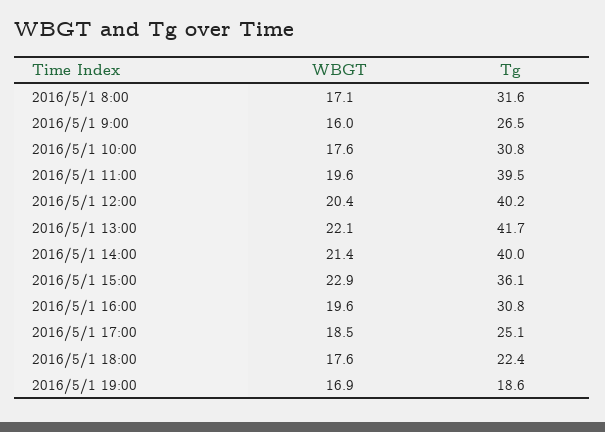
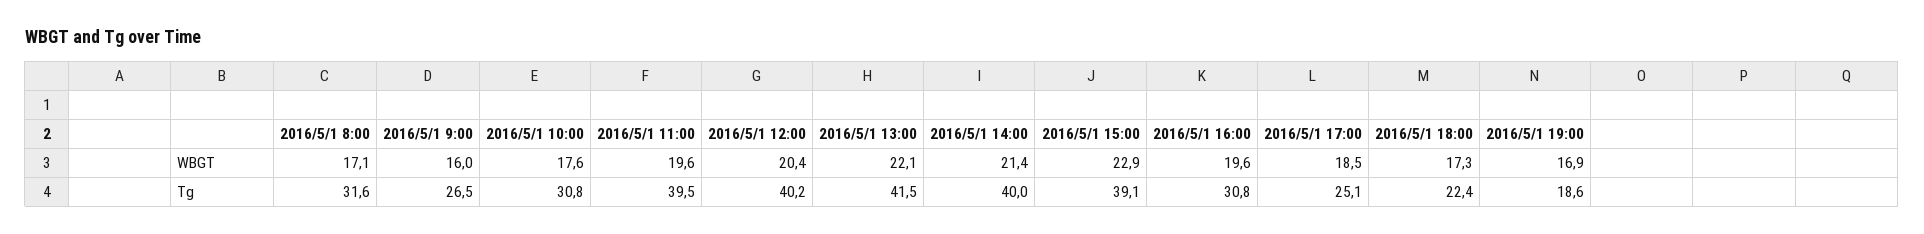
  {
    "WBGT": {
      "2016/5/1 8:00": 17.1,
      "2016/5/1 9:00": 16,
      "2016/5/1 10:00": 17.6,
      "2016/5/1 11:00": 19.6,
      "2016/5/1 12:00": 20.4,
      "2016/5/1 13:00": 22.1,
      "2016/5/1 14:00": 21.4,
      "2016/5/1 15:00": 22.9,
      "2016/5/1 16:00": 19.6,
      "2016/5/1 17:00": 18.5,
-     "2016/5/1 18:00": 17.6,
+     "2016/5/1 18:00": 17.3,
      "2016/5/1 19:00": 16.9
    },
    "Tg": {
      "2016/5/1 8:00": 31.6,
      "2016/5/1 9:00": 26.5,
      "2016/5/1 10:00": 30.8,
      "2016/5/1 11:00": 39.5,
      "2016/5/1 12:00": 40.2,
-     "2016/5/1 13:00": 41.7,
+     "2016/5/1 13:00": 41.5,
      "2016/5/1 14:00": 40,
-     "2016/5/1 15:00": 36.1,
+     "2016/5/1 15:00": 39.1,
      "2016/5/1 16:00": 30.8,
      "2016/5/1 17:00": 25.1,
      "2016/5/1 18:00": 22.4,
      "2016/5/1 19:00": 18.6
    }
  }

